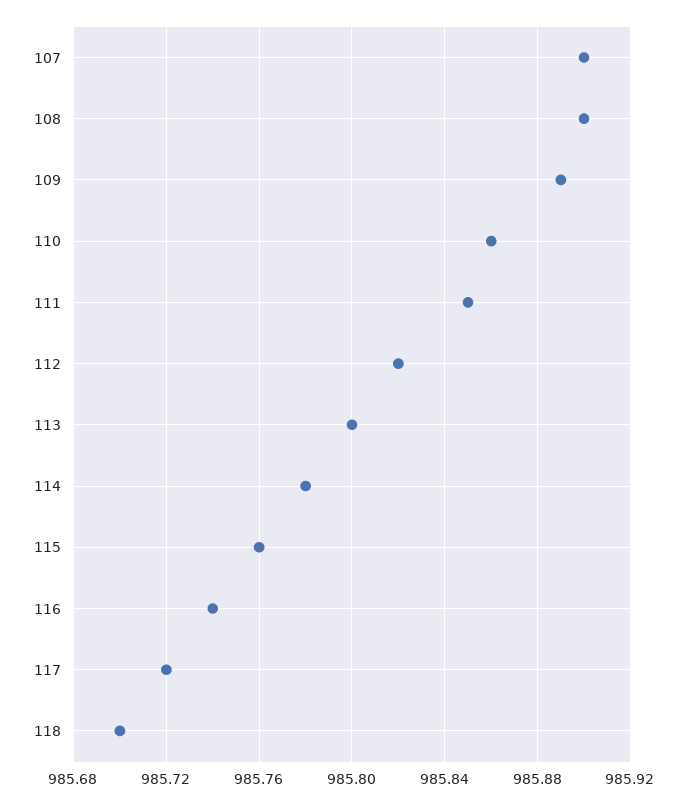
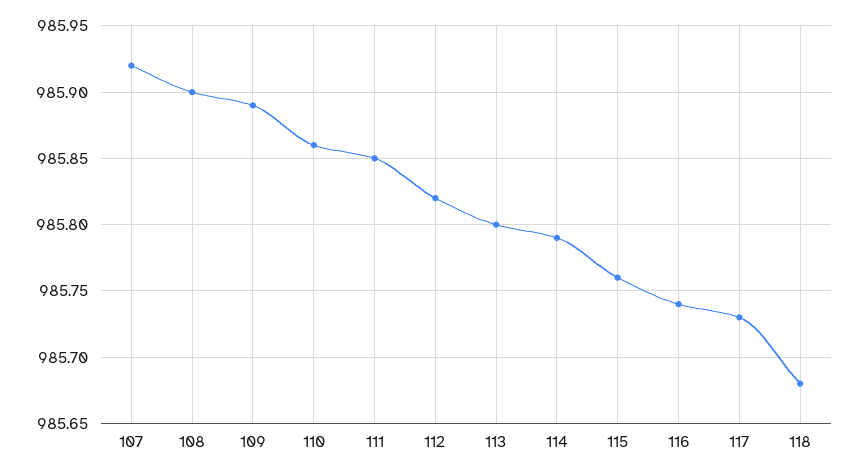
  {
-   "107": 985.9,
+   "107": 985.92,
    "108": 985.9,
    "109": 985.89,
    "110": 985.86,
    "111": 985.85,
    "112": 985.82,
    "113": 985.8,
-   "114": 985.78,
+   "114": 985.79,
    "115": 985.76,
    "116": 985.74,
-   "117": 985.72,
+   "117": 985.73,
-   "118": 985.7
+   "118": 985.68
  }

